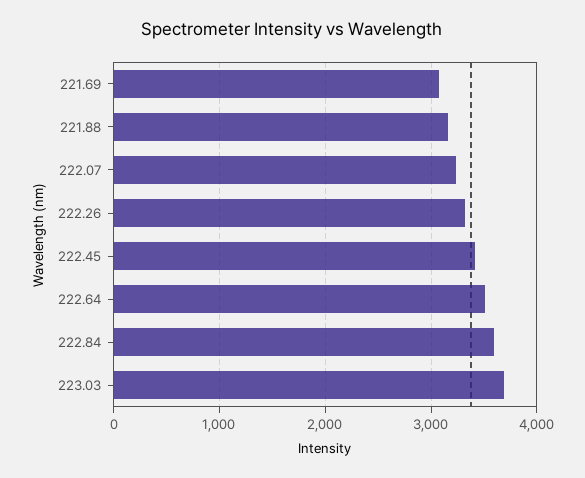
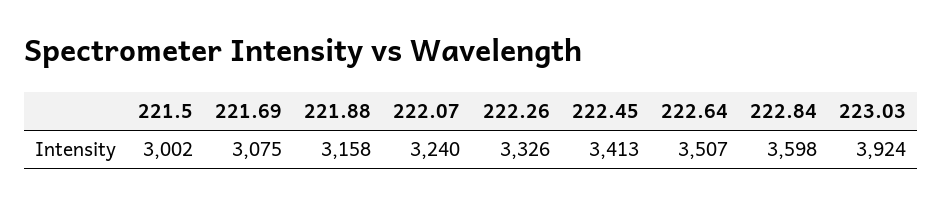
  {
    "221.69": 3075,
    "221.88": 3158,
    "222.07": 3240,
    "222.26": 3326,
    "222.45": 3413,
    "222.64": 3507,
    "222.84": 3598,
-   "223.03": 3700
+   "223.03": 3924,
+   "221.5": 3002
  }

